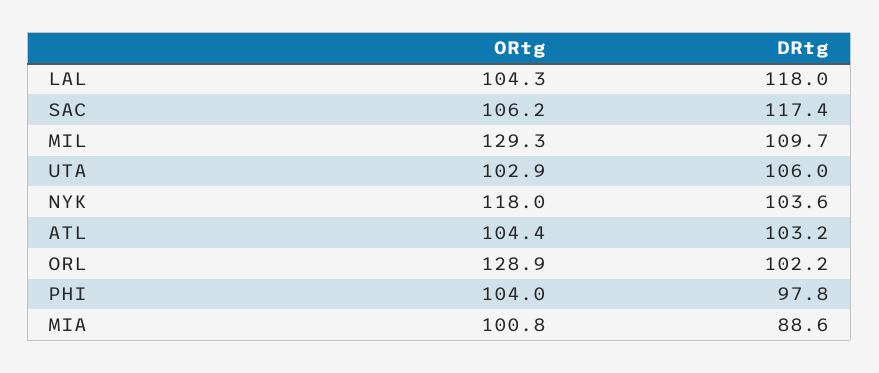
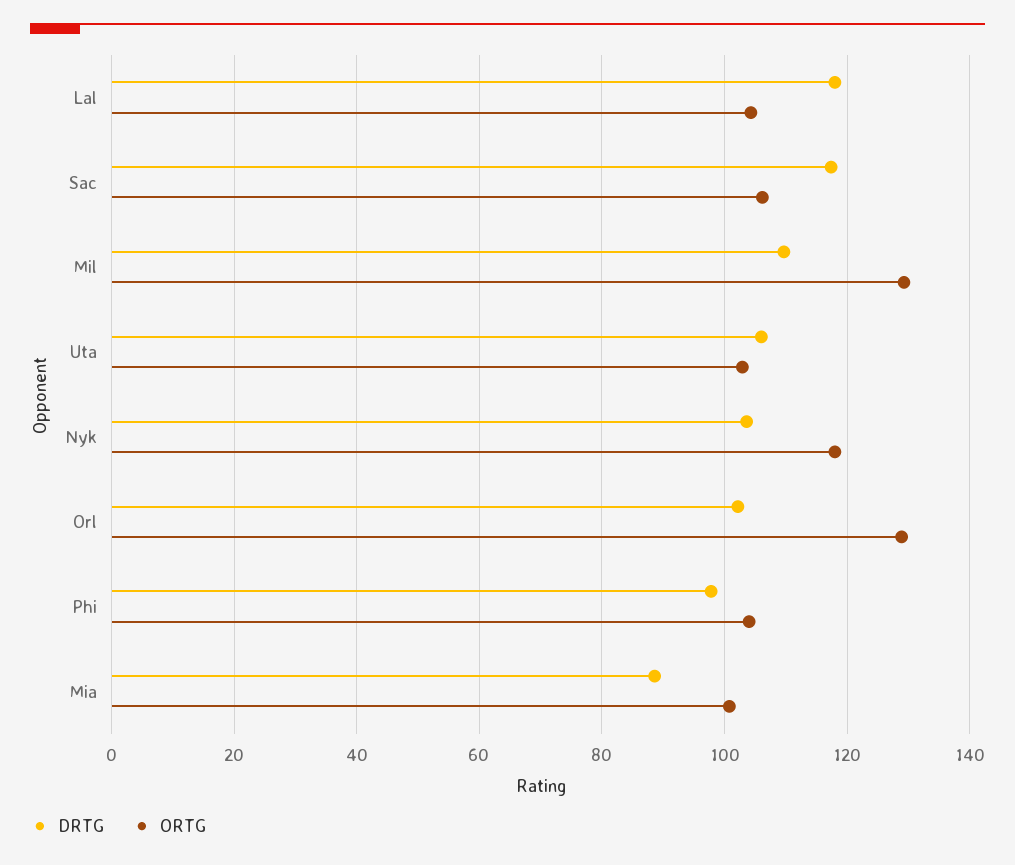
  {
    "ORtg": {
      "LAL": 104.3,
      "SAC": 106.2,
      "MIL": 129.3,
      "UTA": 102.9,
      "NYK": 118,
-     "ATL": 104.4,
      "ORL": 128.9,
      "PHI": 104,
      "MIA": 100.8
    },
    "DRtg": {
      "LAL": 118,
      "SAC": 117.4,
      "MIL": 109.7,
      "UTA": 106,
      "NYK": 103.6,
-     "ATL": 103.2,
      "ORL": 102.2,
      "PHI": 97.8,
      "MIA": 88.6
    }
  }

